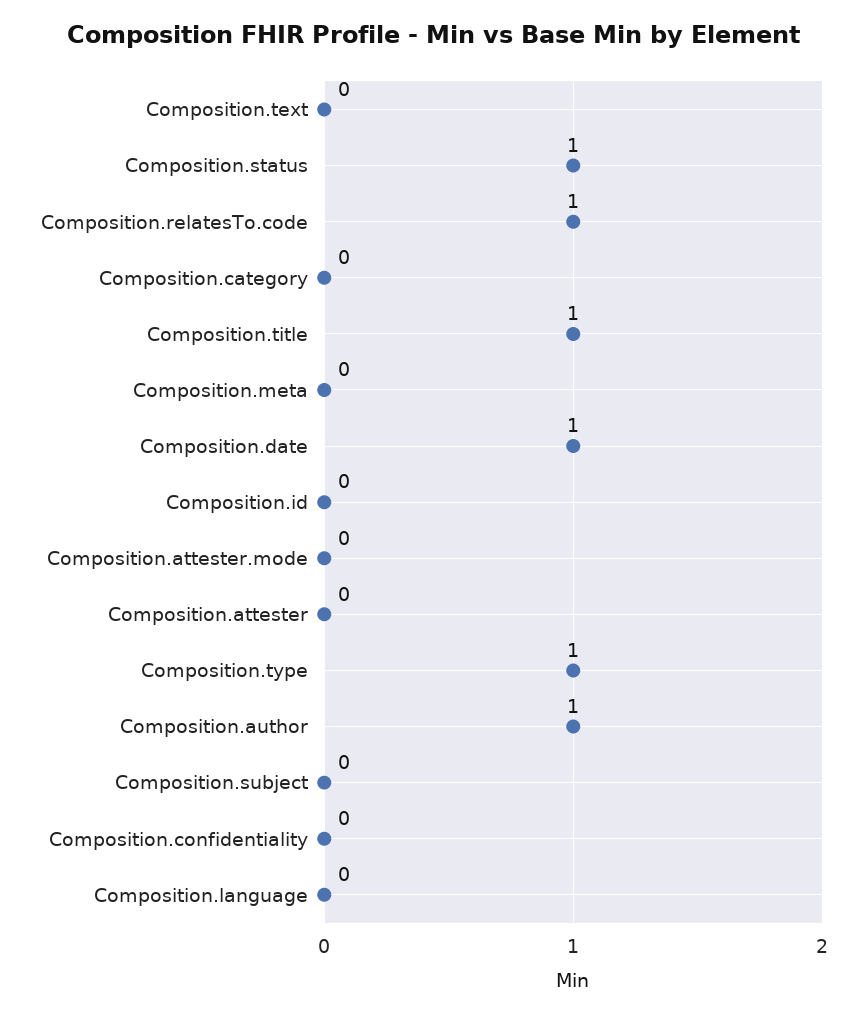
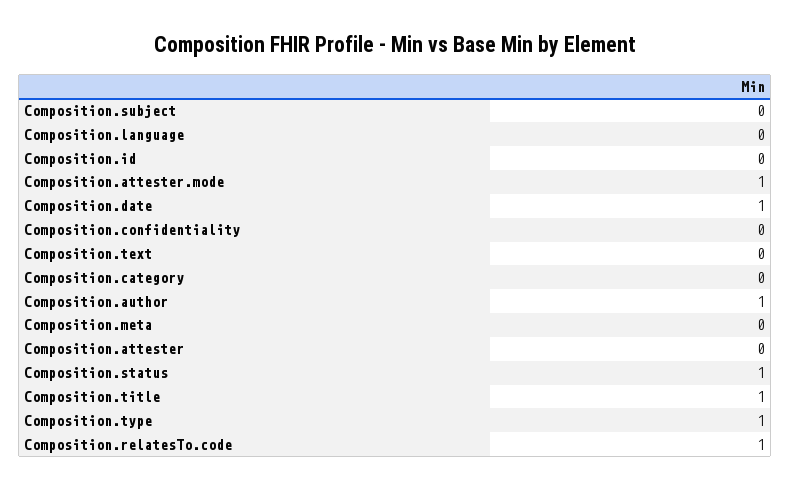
  {
    "Composition.text": 0,
    "Composition.status": 1,
    "Composition.relatesTo.code": 1,
    "Composition.category": 0,
    "Composition.title": 1,
    "Composition.meta": 0,
    "Composition.date": 1,
    "Composition.id": 0,
-   "Composition.attester.mode": 0,
+   "Composition.attester.mode": 1,
    "Composition.attester": 0,
    "Composition.type": 1,
    "Composition.author": 1,
    "Composition.subject": 0,
    "Composition.confidentiality": 0,
    "Composition.language": 0
  }

